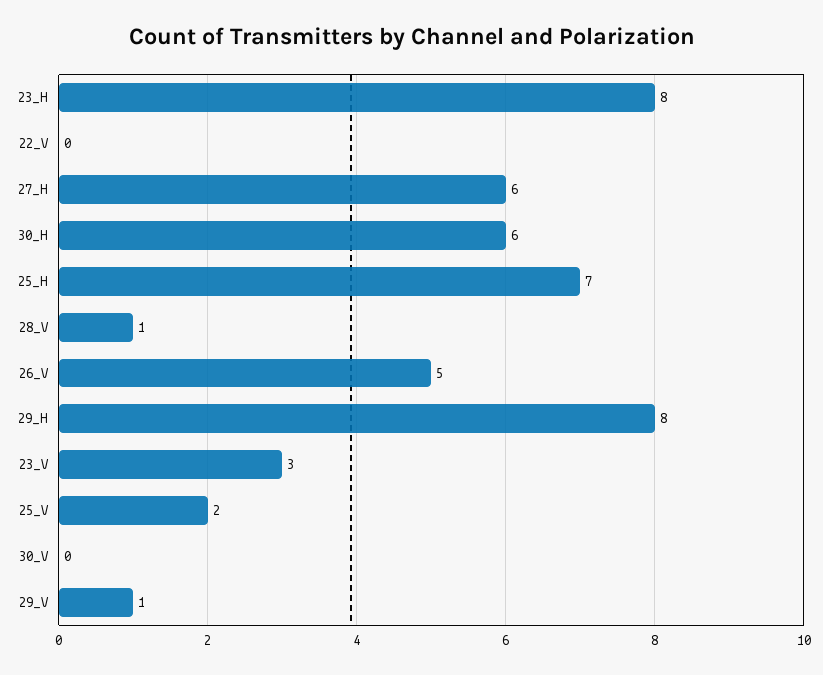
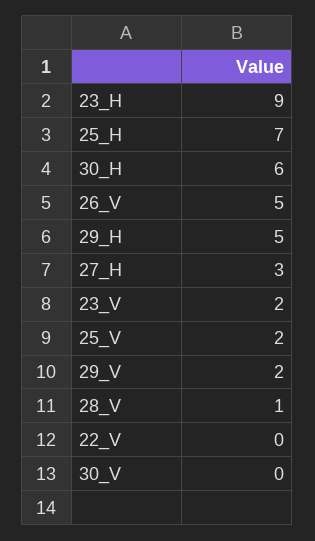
  {
-   "23_H": 8,
+   "23_H": 9,
    "22_V": 0,
-   "27_H": 6,
+   "27_H": 3,
    "30_H": 6,
    "25_H": 7,
    "28_V": 1,
    "26_V": 5,
-   "29_H": 8,
+   "29_H": 5,
-   "23_V": 3,
+   "23_V": 2,
    "25_V": 2,
    "30_V": 0,
-   "29_V": 1
+   "29_V": 2
  }

